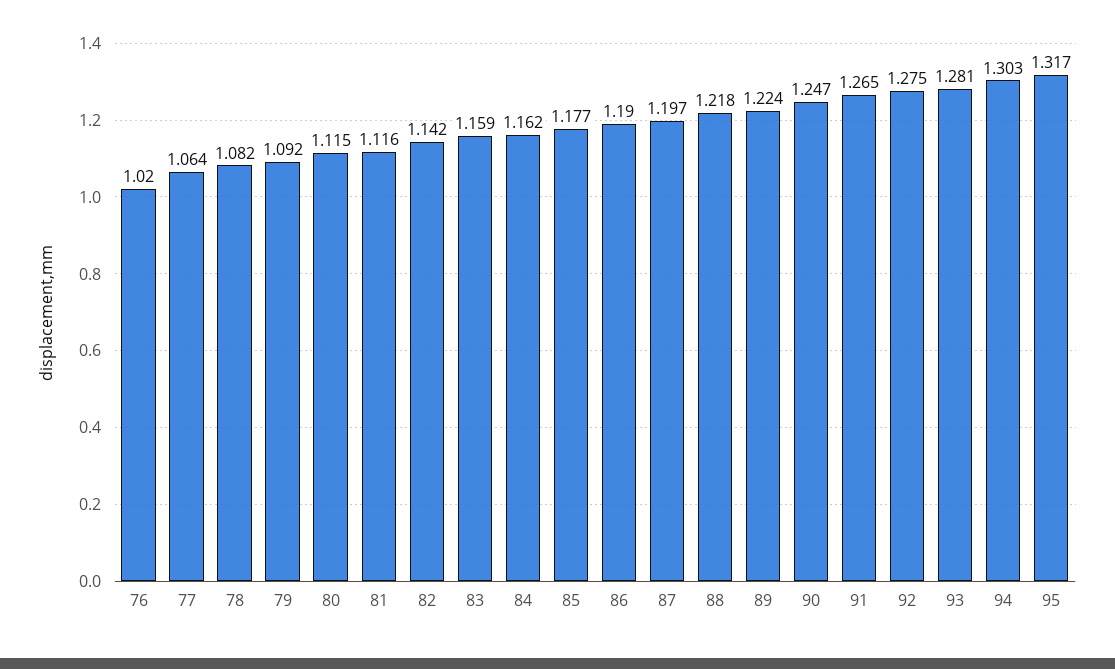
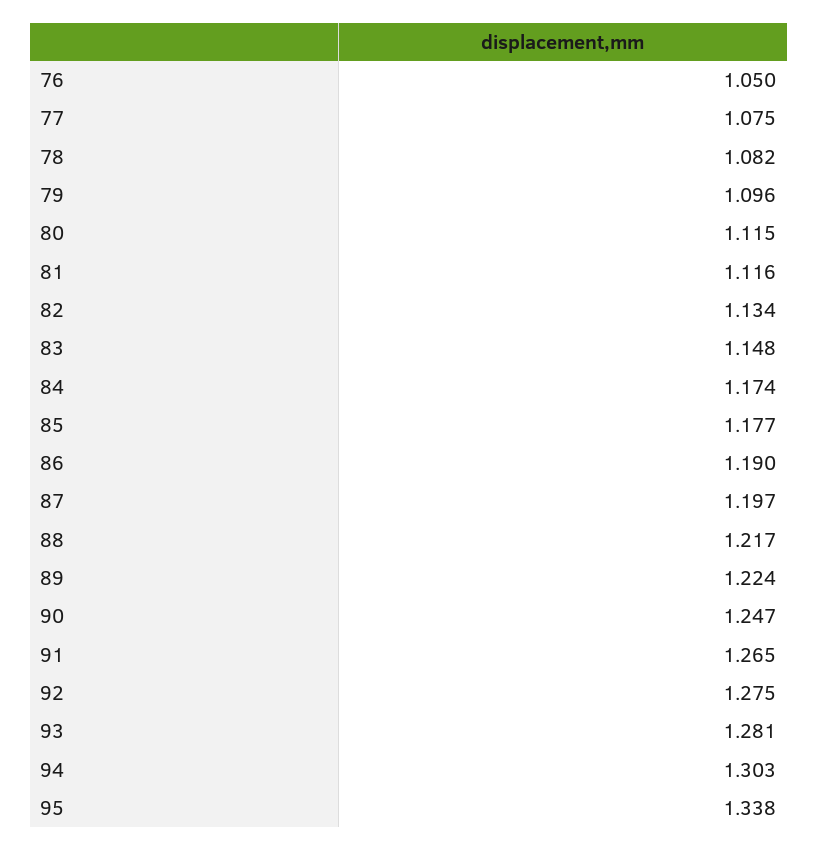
  {
-   "76": 1.02,
+   "76": 1.05,
-   "77": 1.064,
+   "77": 1.075,
    "78": 1.082,
-   "79": 1.092,
+   "79": 1.096,
    "80": 1.115,
    "81": 1.116,
-   "82": 1.142,
+   "82": 1.134,
-   "83": 1.159,
+   "83": 1.148,
-   "84": 1.162,
+   "84": 1.174,
    "85": 1.177,
    "86": 1.19,
    "87": 1.197,
-   "88": 1.218,
+   "88": 1.217,
    "89": 1.224,
    "90": 1.247,
    "91": 1.265,
    "92": 1.275,
    "93": 1.281,
    "94": 1.303,
-   "95": 1.317
+   "95": 1.338
  }

